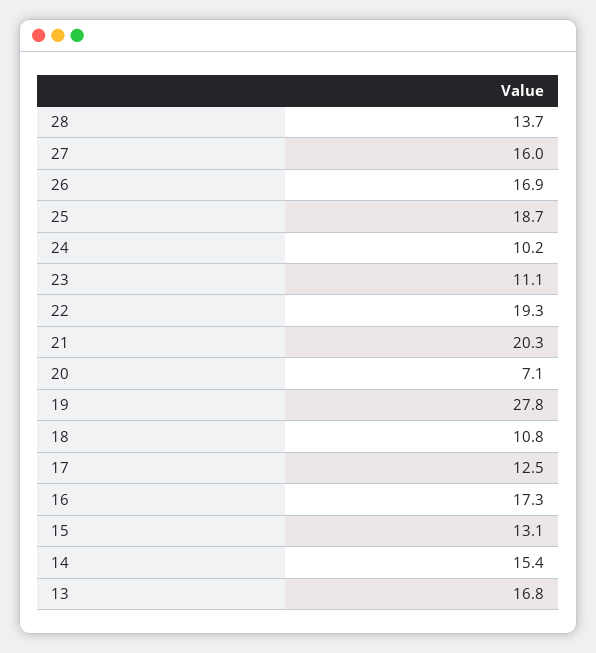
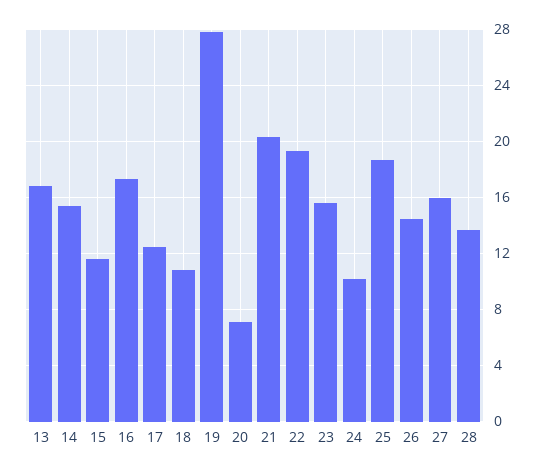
  {
    "28": 13.7,
    "27": 16,
-   "26": 16.9,
+   "26": 14.5,
    "25": 18.7,
    "24": 10.2,
-   "23": 11.1,
+   "23": 15.5,
    "22": 19.3,
    "21": 20.3,
    "20": 7.1,
    "19": 27.8,
    "18": 10.8,
    "17": 12.5,
    "16": 17.3,
-   "15": 13.1,
+   "15": 11.5,
    "14": 15.4,
    "13": 16.8
  }

